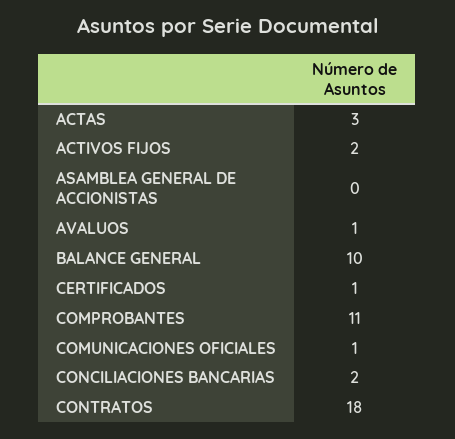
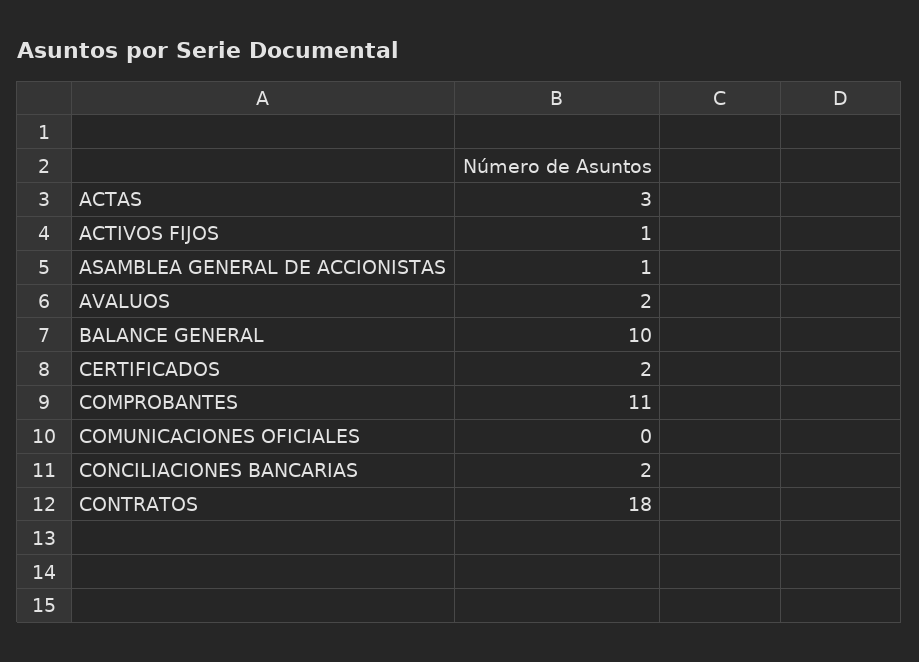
  {
    "ACTAS": 3,
-   "ACTIVOS FIJOS": 2,
+   "ACTIVOS FIJOS": 1,
-   "ASAMBLEA GENERAL DE ACCIONISTAS": 0,
+   "ASAMBLEA GENERAL DE ACCIONISTAS": 1,
-   "AVALUOS": 1,
+   "AVALUOS": 2,
    "BALANCE GENERAL": 10,
-   "CERTIFICADOS": 1,
+   "CERTIFICADOS": 2,
    "COMPROBANTES": 11,
-   "COMUNICACIONES OFICIALES": 1,
+   "COMUNICACIONES OFICIALES": 0,
    "CONCILIACIONES BANCARIAS": 2,
    "CONTRATOS": 18
  }

